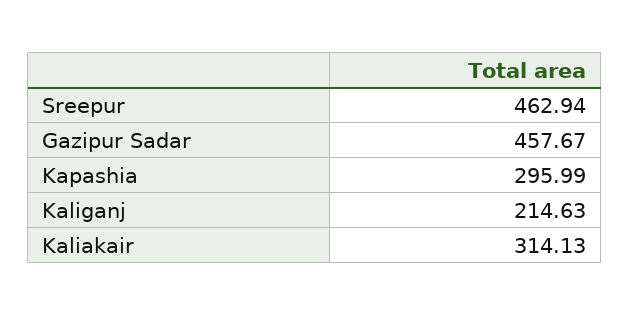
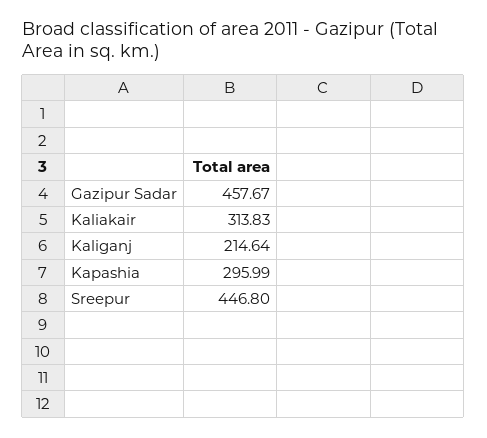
  {
-   "Sreepur": 462.94,
+   "Sreepur": 446.8,
    "Gazipur Sadar": 457.67,
    "Kapashia": 295.99,
-   "Kaliganj": 214.63,
+   "Kaliganj": 214.64,
-   "Kaliakair": 314.13
+   "Kaliakair": 313.83
  }

